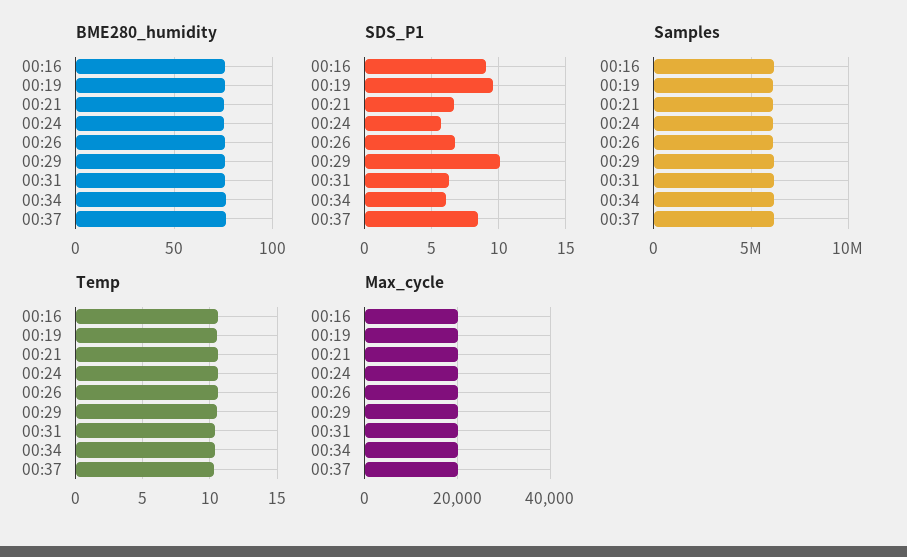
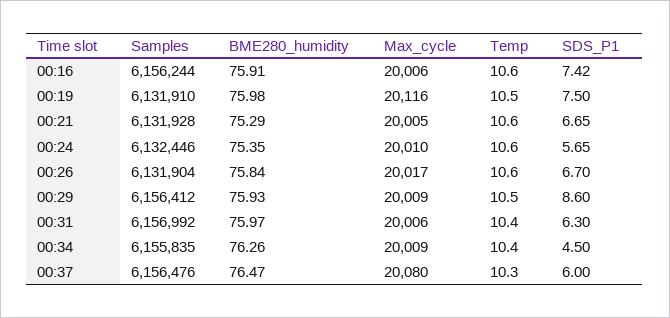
  {
    "BME280_humidity": {
      "00:16": 75.91,
      "00:19": 75.98,
      "00:21": 75.29,
      "00:24": 75.35,
      "00:26": 75.84,
      "00:29": 75.93,
      "00:31": 75.97,
      "00:34": 76.26,
      "00:37": 76.47
    },
    "SDS_P1": {
-     "00:16": 9,
+     "00:16": 7.42,
-     "00:19": 9.5,
+     "00:19": 7.5,
      "00:21": 6.65,
      "00:24": 5.65,
      "00:26": 6.7,
-     "00:29": 10,
+     "00:29": 8.6,
      "00:31": 6.3,
-     "00:34": 6,
+     "00:34": 4.5,
-     "00:37": 8.5
+     "00:37": 6
    },
    "Samples": {
      "00:16": 6156244,
      "00:19": 6131910,
      "00:21": 6131928,
      "00:24": 6132446,
      "00:26": 6131904,
      "00:29": 6156412,
      "00:31": 6156992,
      "00:34": 6155835,
      "00:37": 6156476
    },
    "Temp": {
      "00:16": 10.6,
      "00:19": 10.5,
      "00:21": 10.6,
      "00:24": 10.6,
      "00:26": 10.6,
      "00:29": 10.5,
      "00:31": 10.4,
      "00:34": 10.4,
      "00:37": 10.3
    },
    "Max_cycle": {
      "00:16": 20006,
      "00:19": 20116,
      "00:21": 20005,
      "00:24": 20010,
      "00:26": 20017,
      "00:29": 20009,
      "00:31": 20006,
      "00:34": 20009,
      "00:37": 20080
    }
  }

